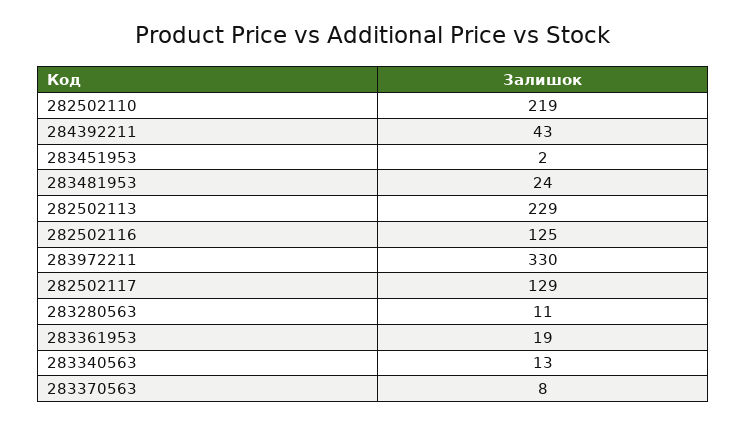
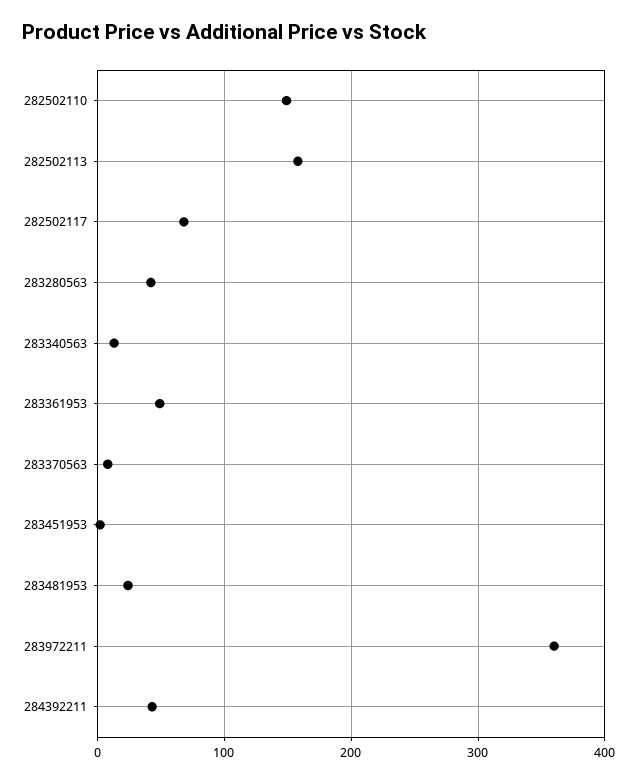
  {
-   "282502110": 219,
+   "282502110": 150,
    "284392211": 43,
    "283451953": 2,
    "283481953": 24,
-   "282502113": 229,
+   "282502113": 160,
-   "282502116": 125,
-   "283972211": 330,
+   "283972211": 360,
-   "282502117": 129,
+   "282502117": 70,
-   "283280563": 11,
+   "283280563": 40,
-   "283361953": 19,
+   "283361953": 50,
    "283340563": 13,
    "283370563": 8
  }

